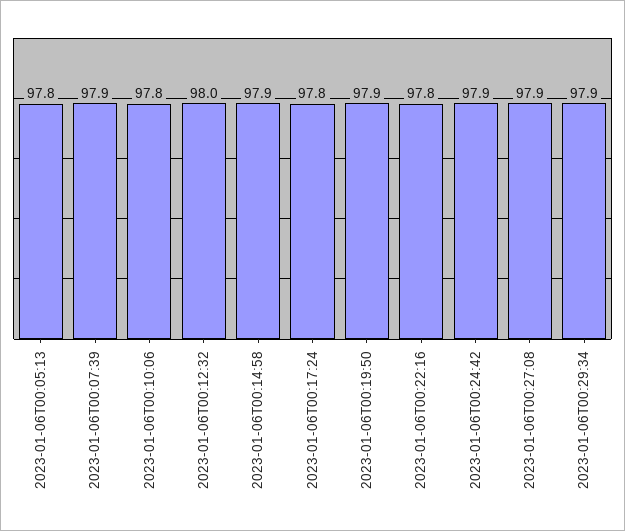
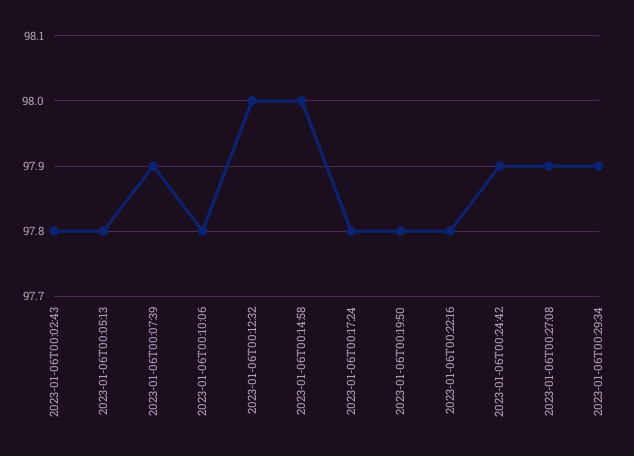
  {
    "2023-01-06T00:05:13": 97.8,
    "2023-01-06T00:07:39": 97.9,
    "2023-01-06T00:10:06": 97.8,
    "2023-01-06T00:12:32": 98,
-   "2023-01-06T00:14:58": 97.9,
+   "2023-01-06T00:14:58": 98,
    "2023-01-06T00:17:24": 97.8,
-   "2023-01-06T00:19:50": 97.9,
+   "2023-01-06T00:19:50": 97.8,
    "2023-01-06T00:22:16": 97.8,
    "2023-01-06T00:24:42": 97.9,
    "2023-01-06T00:27:08": 97.9,
-   "2023-01-06T00:29:34": 97.9
+   "2023-01-06T00:29:34": 97.9,
+   "2023-01-06T00:02:43": 97.8
  }

